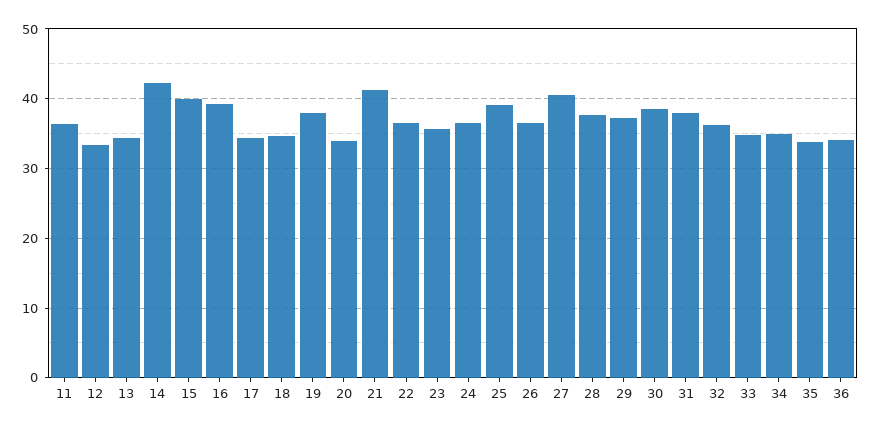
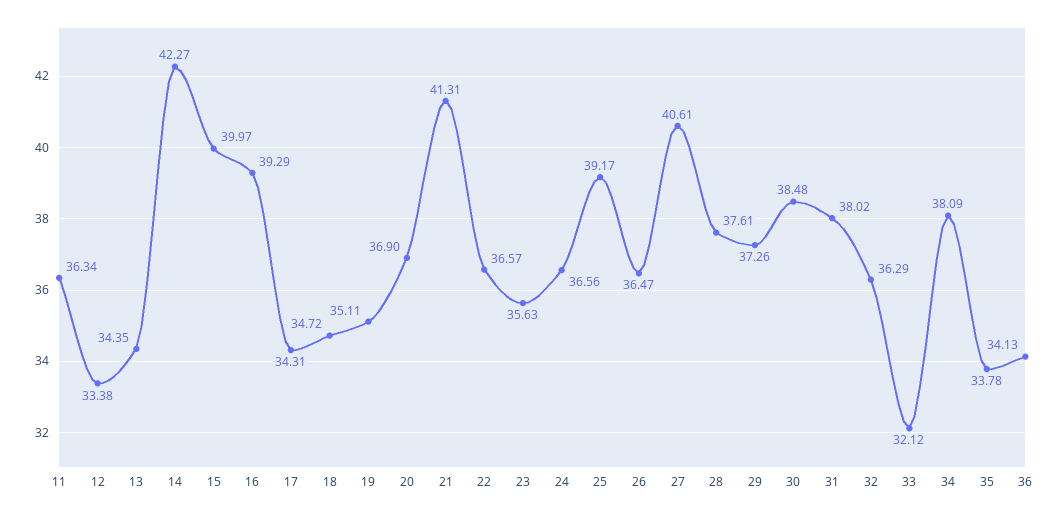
  {
    "11": 36.34,
    "12": 33.38,
    "13": 34.35,
    "14": 42.27,
    "15": 39.97,
    "16": 39.29,
    "17": 34.31,
    "18": 34.72,
-   "19": 38,
+   "19": 35.11,
-   "20": 34,
+   "20": 36.9,
    "21": 41.31,
    "22": 36.57,
    "23": 35.63,
    "24": 36.56,
    "25": 39.17,
    "26": 36.47,
    "27": 40.61,
    "28": 37.61,
    "29": 37.26,
    "30": 38.48,
    "31": 38.02,
    "32": 36.29,
-   "33": 35,
+   "33": 32.12,
-   "34": 35,
+   "34": 38.09,
    "35": 33.78,
    "36": 34.13
  }

